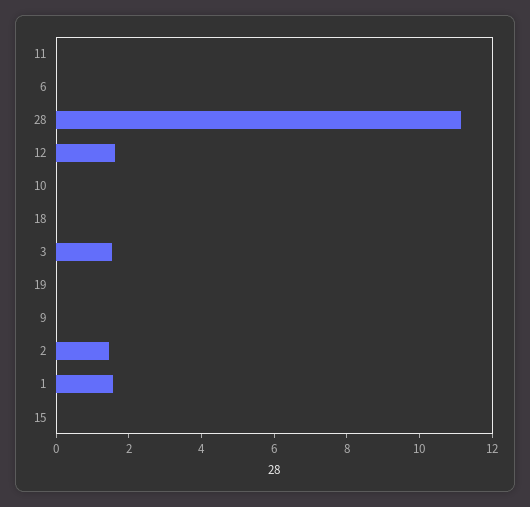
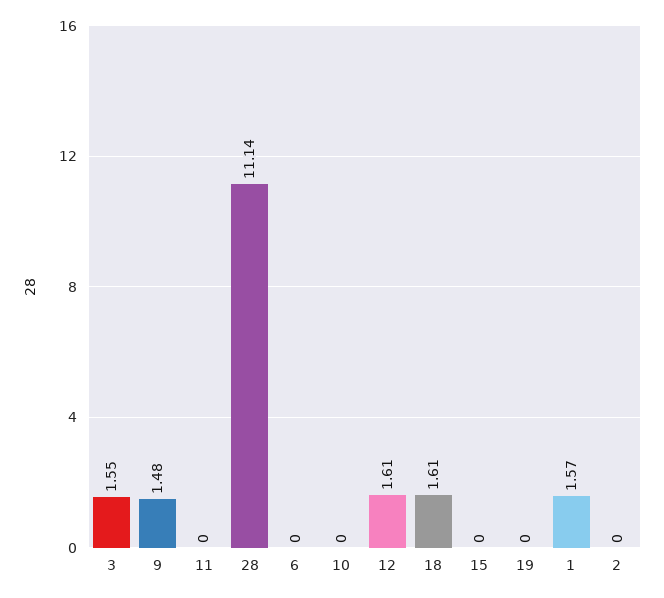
  {
    "11": 0,
    "6": 0,
    "28": 11.14,
    "12": 1.61,
    "10": 0,
-   "18": 0,
+   "18": 1.61,
    "3": 1.55,
    "19": 0,
-   "9": 0,
+   "9": 1.48,
-   "2": 1.5,
+   "2": 0,
    "1": 1.57,
    "15": 0
  }

